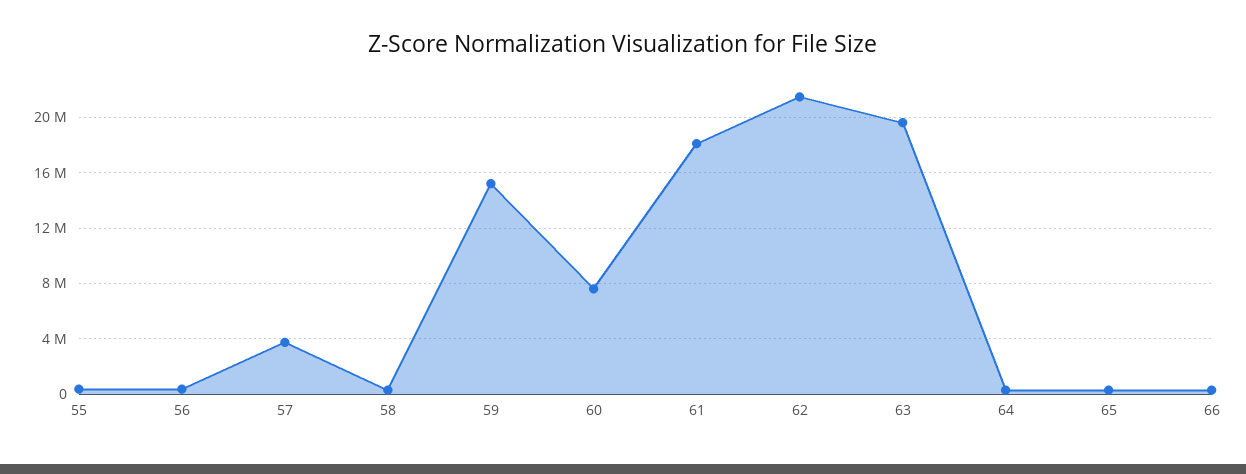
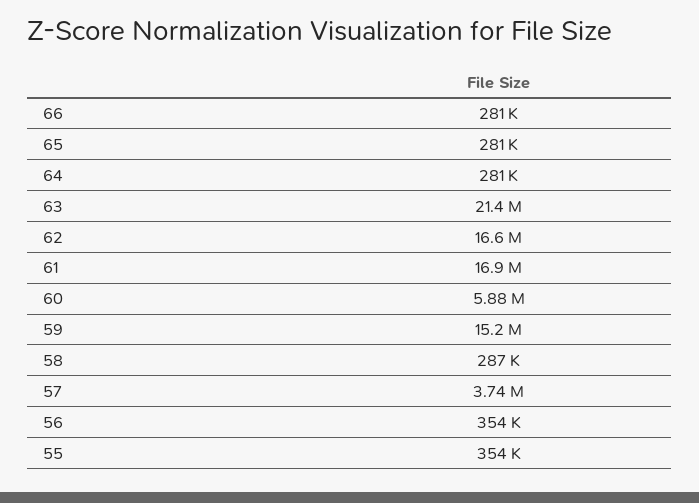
  {
    "55": 354000,
    "56": 354000,
    "57": 3740000,
    "58": 287000,
    "59": 15200000,
-   "60": 7500000,
+   "60": 5880000,
-   "61": 18000000,
+   "61": 16900000,
-   "62": 21500000,
+   "62": 16600000,
-   "63": 19500000,
+   "63": 21400000,
    "64": 281000,
    "65": 281000,
    "66": 281000
  }

